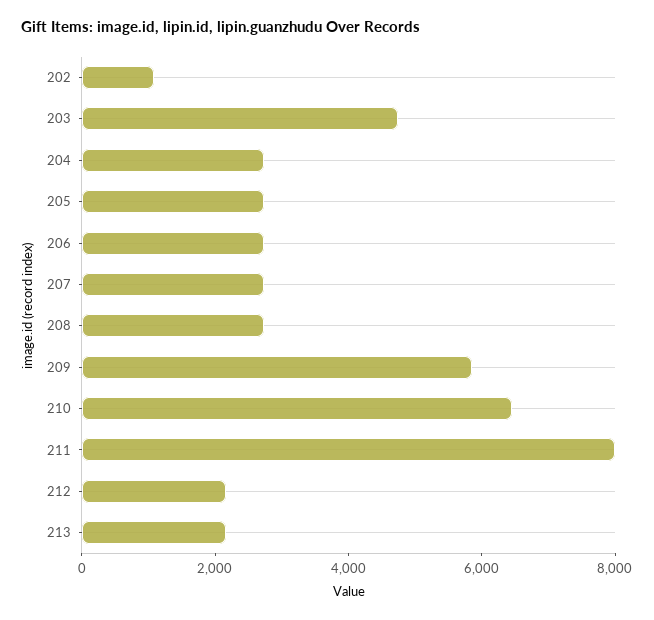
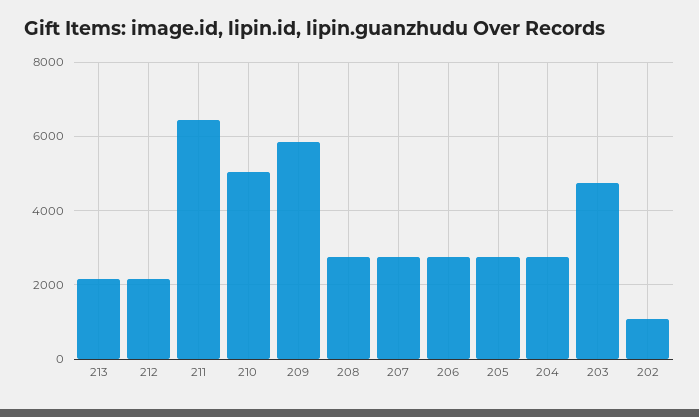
  {
    "202": 1000,
    "203": 4800,
    "204": 2800,
    "205": 2800,
    "206": 2800,
    "207": 2800,
    "208": 2800,
    "209": 5800,
-   "210": 6500,
+   "210": 5000,
-   "211": 8000,
+   "211": 6400,
    "212": 2200,
    "213": 2200
  }

